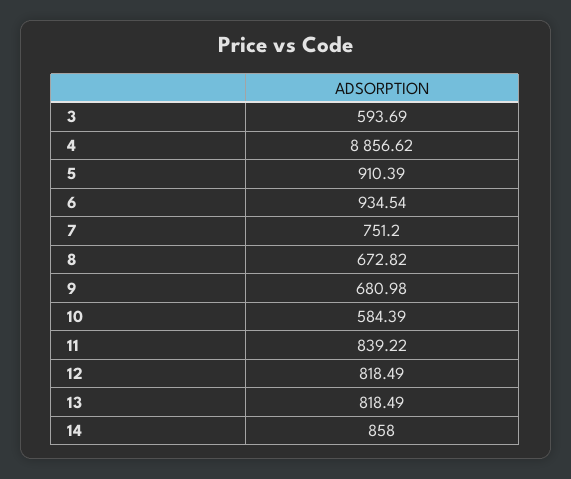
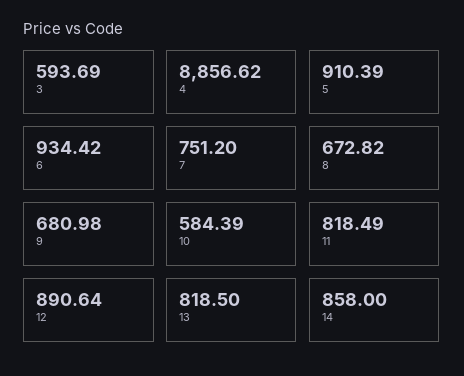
  {
    "3": 593.69,
    "4": 8856.62,
    "5": 910.39,
-   "6": 934.54,
+   "6": 934.42,
    "7": 751.2,
    "8": 672.82,
    "9": 680.98,
    "10": 584.39,
-   "11": 839.22,
+   "11": 818.49,
-   "12": 818.49,
+   "12": 890.64,
-   "13": 818.49,
+   "13": 818.5,
    "14": 858
  }

